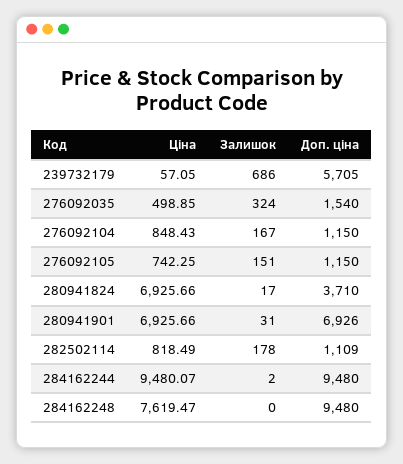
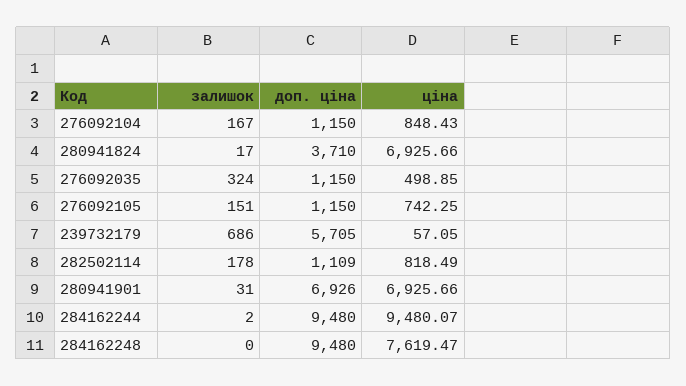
  {
    "Ціна": {
      "239732179": 57.05,
      "276092035": 498.85,
      "276092104": 848.43,
      "276092105": 742.25,
      "280941824": 6925.66,
      "280941901": 6925.66,
      "282502114": 818.49,
      "284162244": 9480.07,
      "284162248": 7619.47
    },
    "Залишок": {
      "239732179": 686,
      "276092035": 324,
      "276092104": 167,
      "276092105": 151,
      "280941824": 17,
      "280941901": 31,
      "282502114": 178,
      "284162244": 2,
      "284162248": 0
    },
    "Доп. ціна": {
      "239732179": 5705,
-     "276092035": 1540,
+     "276092035": 1150,
      "276092104": 1150,
      "276092105": 1150,
      "280941824": 3710,
      "280941901": 6926,
      "282502114": 1109,
      "284162244": 9480,
      "284162248": 9480
    }
  }

